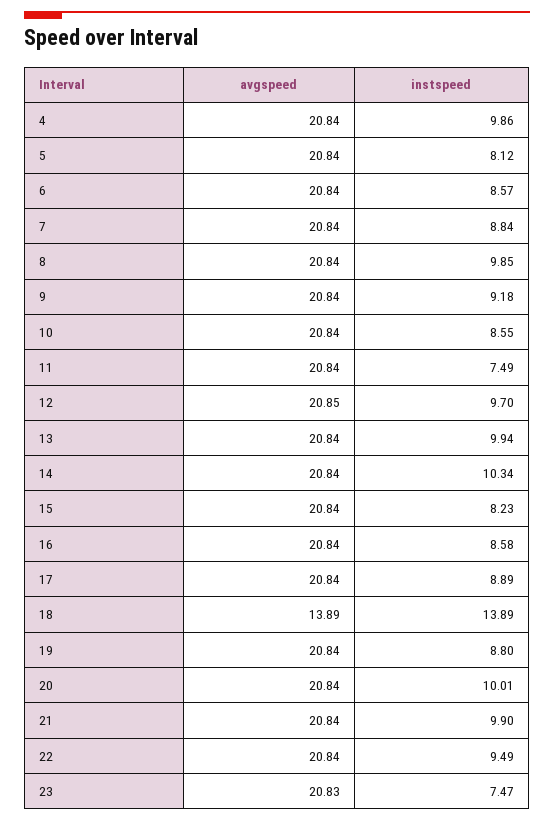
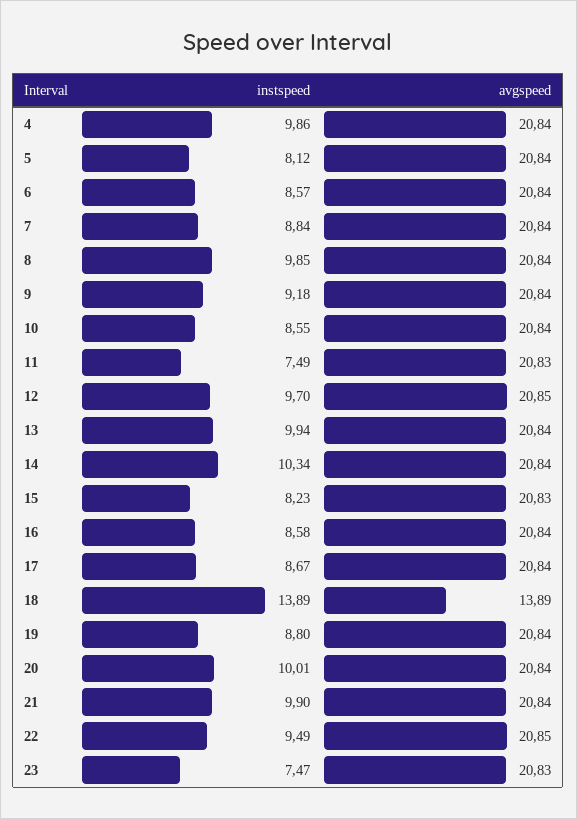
  {
    "avgspeed": {
      "4": 20.84,
      "5": 20.84,
      "6": 20.84,
      "7": 20.84,
      "8": 20.84,
      "9": 20.84,
      "10": 20.84,
-     "11": 20.84,
+     "11": 20.83,
      "12": 20.85,
      "13": 20.84,
      "14": 20.84,
-     "15": 20.84,
+     "15": 20.83,
      "16": 20.84,
      "17": 20.84,
      "18": 13.89,
      "19": 20.84,
      "20": 20.84,
      "21": 20.84,
-     "22": 20.84,
+     "22": 20.85,
      "23": 20.83
    },
    "instspeed": {
      "4": 9.86,
      "5": 8.12,
      "6": 8.57,
      "7": 8.84,
      "8": 9.85,
      "9": 9.18,
      "10": 8.55,
      "11": 7.49,
      "12": 9.7,
      "13": 9.94,
      "14": 10.34,
      "15": 8.23,
      "16": 8.58,
-     "17": 8.89,
+     "17": 8.67,
      "18": 13.89,
      "19": 8.8,
      "20": 10.01,
      "21": 9.9,
      "22": 9.49,
      "23": 7.47
    }
  }

